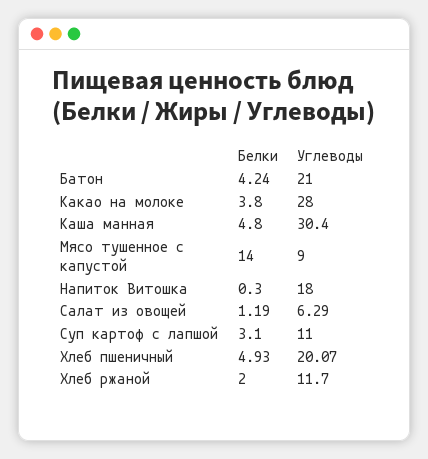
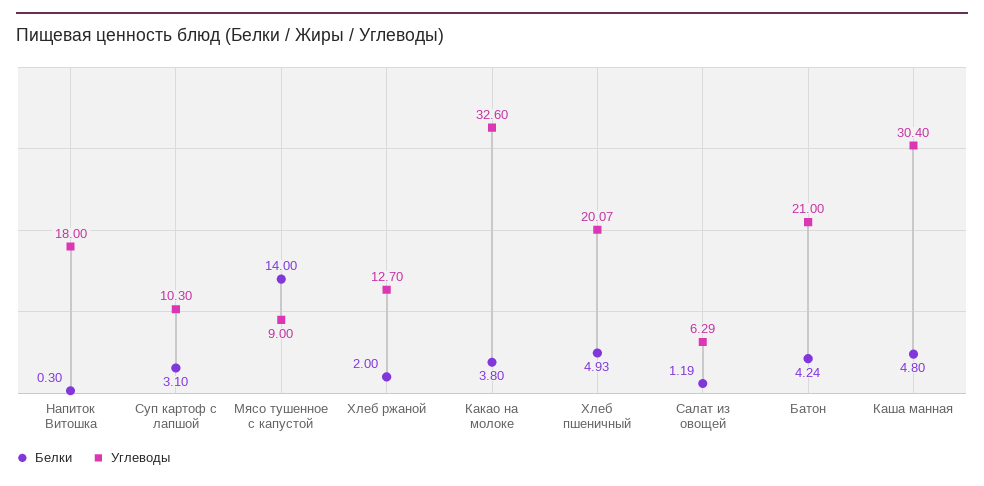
  {
    "Белки": {
      "Батон": 4.24,
      "Какао на молоке": 3.8,
      "Каша манная": 4.8,
      "Мясо тушенное с капустой": 14,
      "Напиток Витошка": 0.3,
      "Салат из овощей": 1.19,
      "Суп картоф с лапшой": 3.1,
      "Хлеб пшеничный": 4.93,
      "Хлеб ржаной": 2
    },
    "Углеводы": {
      "Батон": 21,
-     "Какао на молоке": 28,
+     "Какао на молоке": 32.6,
      "Каша манная": 30.4,
      "Мясо тушенное с капустой": 9,
      "Напиток Витошка": 18,
      "Салат из овощей": 6.29,
-     "Суп картоф с лапшой": 11,
+     "Суп картоф с лапшой": 10.3,
      "Хлеб пшеничный": 20.07,
-     "Хлеб ржаной": 11.7
+     "Хлеб ржаной": 12.7
    }
  }

